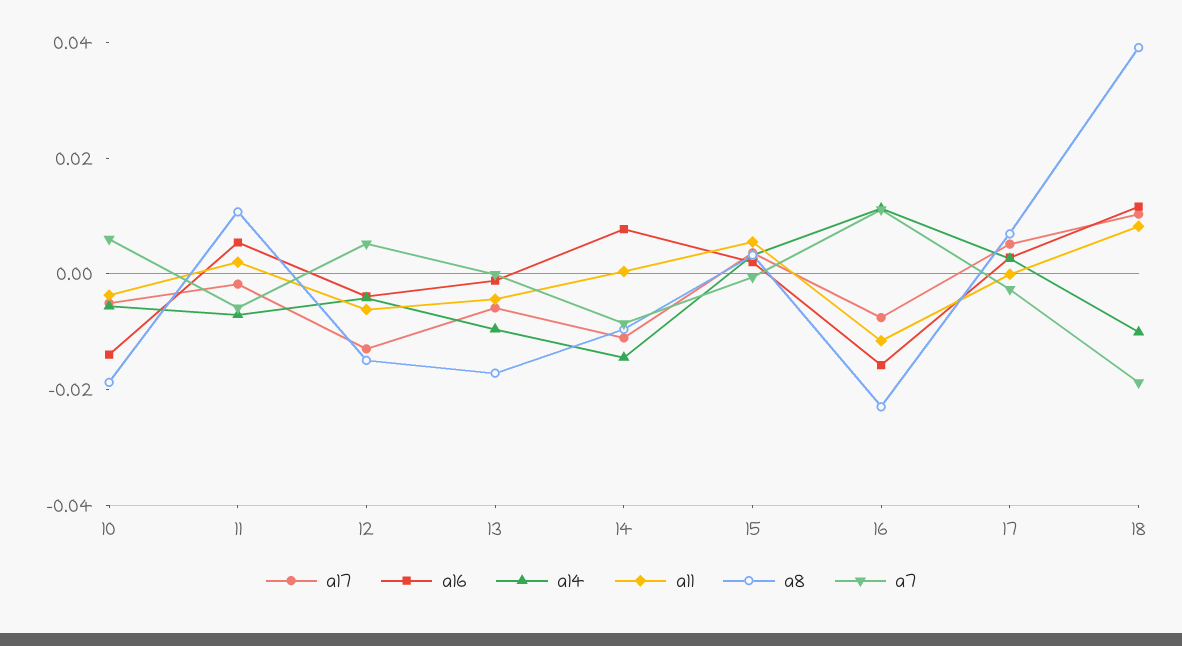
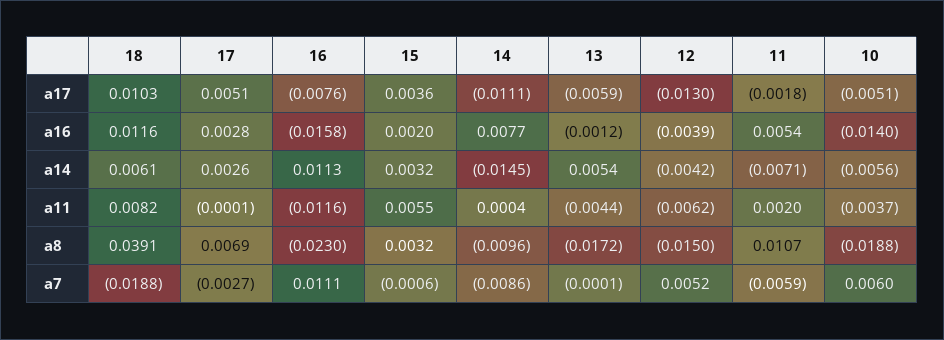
  {
    "a17": {
      "10": -0.0051,
      "11": -0.0018,
      "12": -0.013,
      "13": -0.0059,
      "14": -0.0111,
      "15": 0.0036,
      "16": -0.0076,
      "17": 0.0051,
      "18": 0.0103
    },
    "a16": {
      "10": -0.014,
      "11": 0.0054,
      "12": -0.0039,
      "13": -0.0012,
      "14": 0.0077,
      "15": 0.002,
      "16": -0.0158,
      "17": 0.0028,
      "18": 0.0116
    },
    "a14": {
      "10": -0.0056,
      "11": -0.0071,
      "12": -0.0042,
-     "13": -0.01,
+     "13": 0.0054,
      "14": -0.0145,
      "15": 0.0032,
      "16": 0.0113,
      "17": 0.0026,
-     "18": -0.01
+     "18": 0.0061
    },
    "a11": {
      "10": -0.0037,
      "11": 0.002,
      "12": -0.0062,
      "13": -0.0044,
      "14": 0.0004,
      "15": 0.0055,
      "16": -0.0116,
      "17": -0.0001,
      "18": 0.0082
    },
    "a8": {
      "10": -0.0188,
      "11": 0.0107,
      "12": -0.015,
      "13": -0.0172,
      "14": -0.0096,
      "15": 0.0032,
      "16": -0.023,
      "17": 0.0069,
      "18": 0.0391
    },
    "a7": {
      "10": 0.006,
      "11": -0.0059,
      "12": 0.0052,
      "13": -0.0001,
      "14": -0.0086,
      "15": -0.0006,
      "16": 0.0111,
      "17": -0.0027,
      "18": -0.0188
    }
  }

